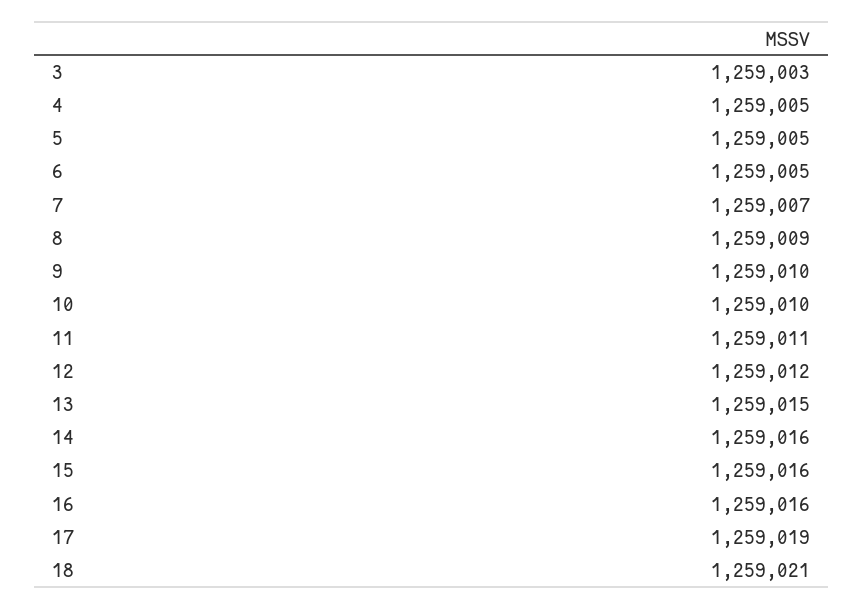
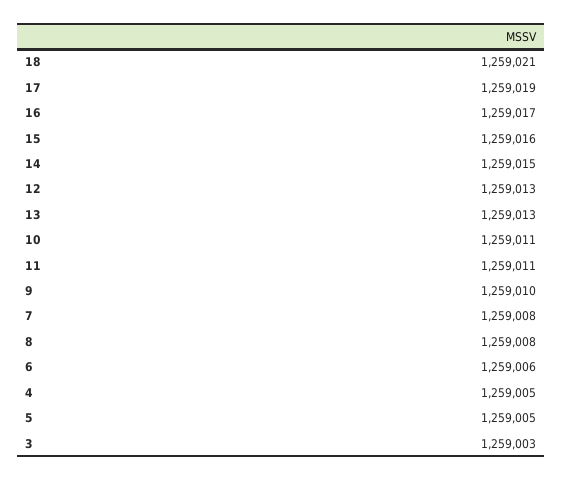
  {
    "3": 1259003,
    "4": 1259005,
    "5": 1259005,
-   "6": 1259005,
+   "6": 1259006,
-   "7": 1259007,
+   "7": 1259008,
-   "8": 1259009,
+   "8": 1259008,
    "9": 1259010,
-   "10": 1259010,
+   "10": 1259011,
    "11": 1259011,
-   "12": 1259012,
+   "12": 1259013,
-   "13": 1259015,
+   "13": 1259013,
-   "14": 1259016,
+   "14": 1259015,
    "15": 1259016,
-   "16": 1259016,
+   "16": 1259017,
    "17": 1259019,
    "18": 1259021
  }

